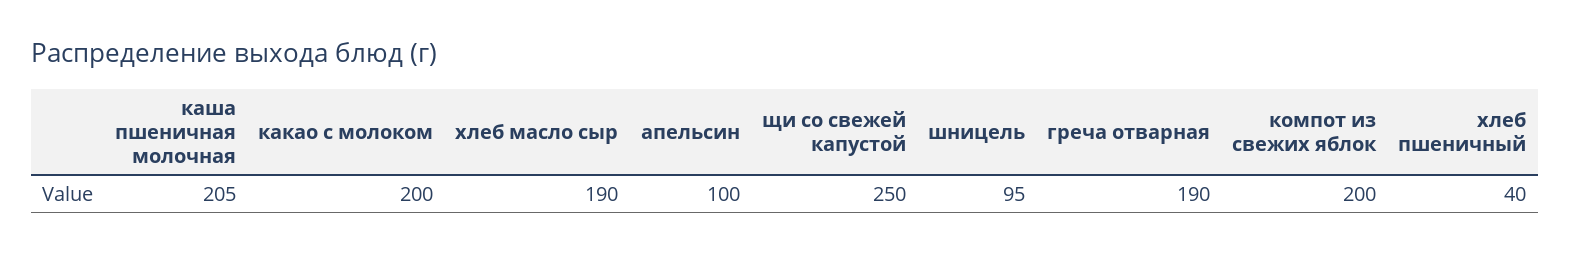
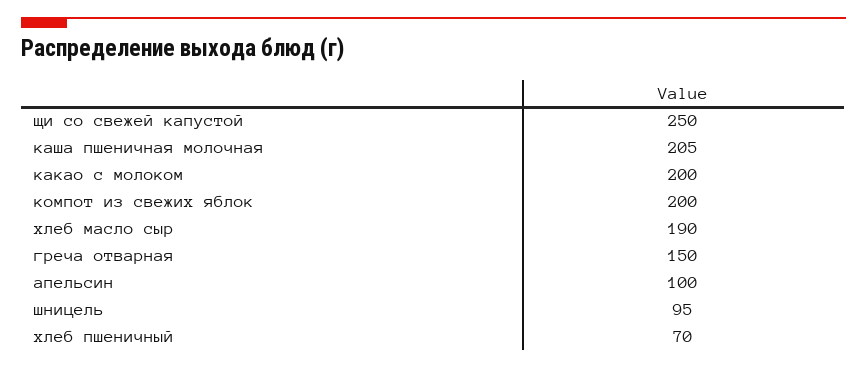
  {
    "каша пшеничная молочная": 205,
    "какао с молоком": 200,
    "хлеб масло сыр": 190,
    "апельсин": 100,
    "щи со свежей капустой": 250,
    "шницель": 95,
-   "греча отварная": 190,
+   "греча отварная": 150,
    "компот из свежих яблок": 200,
-   "хлеб пшеничный": 40
+   "хлеб пшеничный": 70
  }

